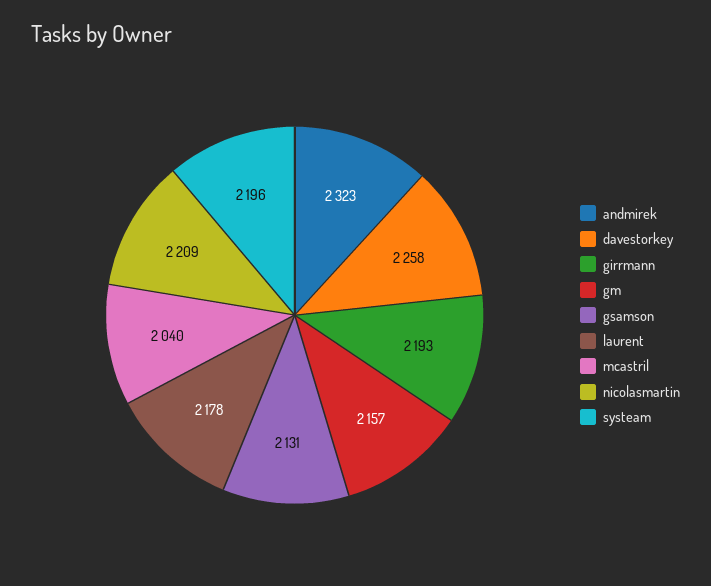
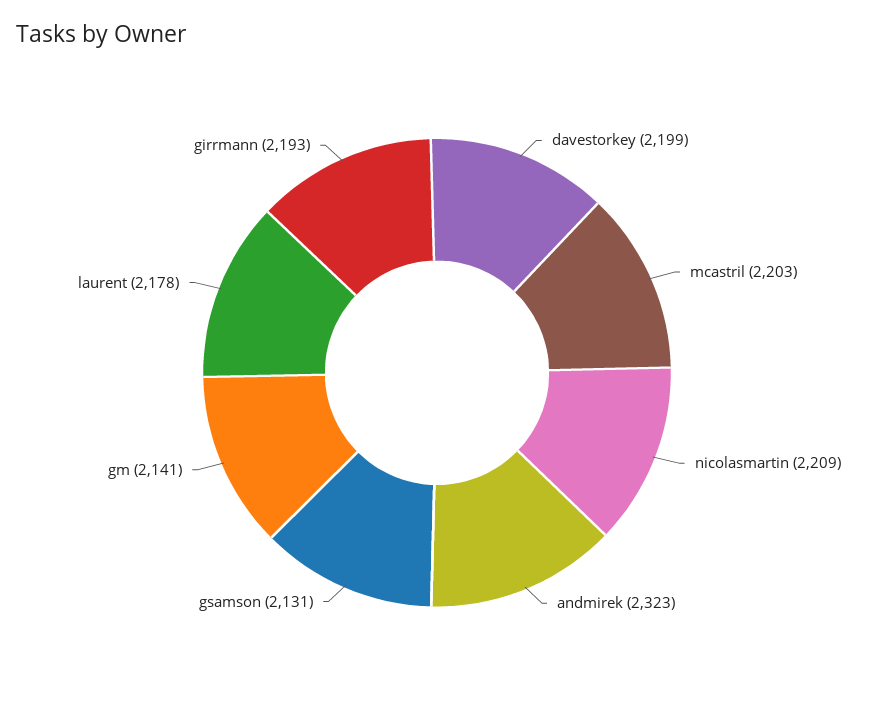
  {
    "andmirek": 2323,
-   "davestorkey": 2258,
+   "davestorkey": 2199,
    "girrmann": 2193,
-   "gm": 2157,
+   "gm": 2141,
    "gsamson": 2131,
    "laurent": 2178,
-   "mcastril": 2040,
+   "mcastril": 2203,
-   "nicolasmartin": 2209,
+   "nicolasmartin": 2209
-   "systeam": 2196
  }

